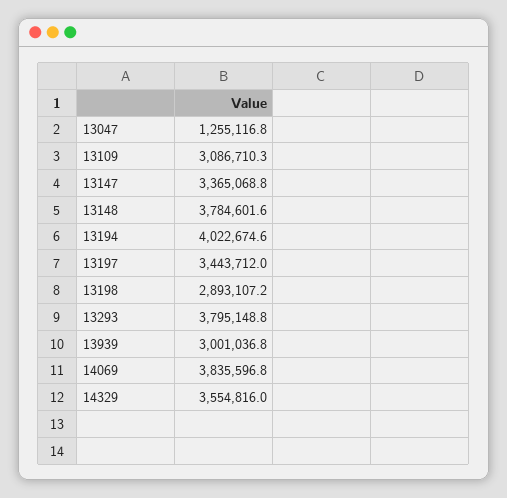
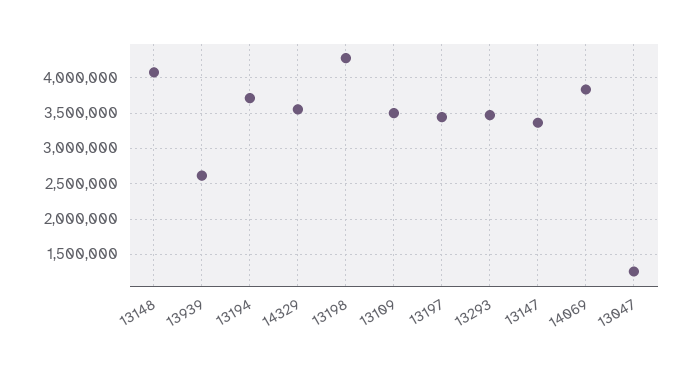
  {
    "13047": 1255116.8,
-   "13109": 3086710.3,
+   "13109": 3500000,
    "13147": 3365068.8,
-   "13148": 3784601.6,
+   "13148": 4100000,
-   "13194": 4022674.6,
+   "13194": 3700000,
    "13197": 3443712,
-   "13198": 2893107.2,
+   "13198": 4300000,
-   "13293": 3795148.8,
+   "13293": 3500000,
-   "13939": 3001036.8,
+   "13939": 2600000,
    "14069": 3835596.8,
    "14329": 3554816
  }

